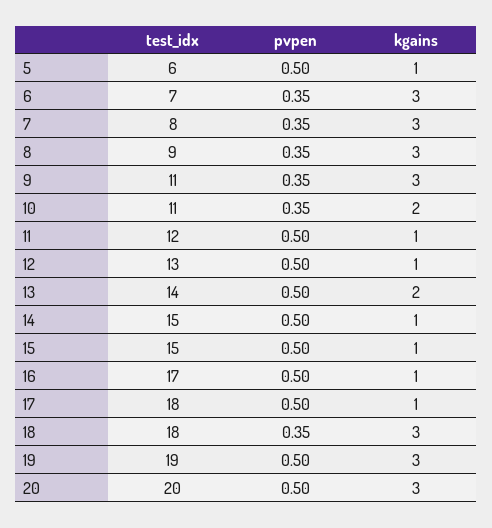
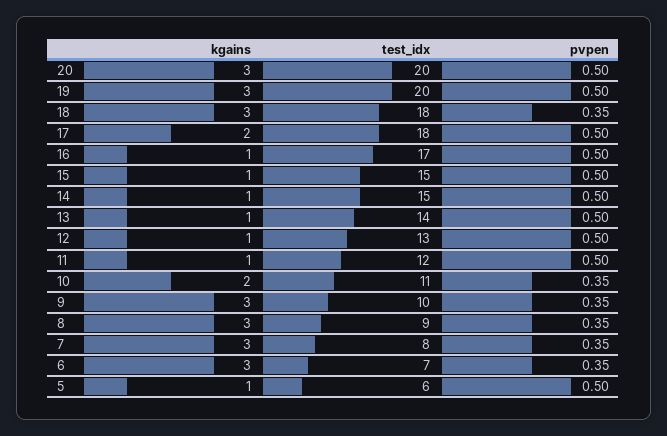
  {
    "test_idx": {
      "5": 6,
      "6": 7,
      "7": 8,
      "8": 9,
-     "9": 11,
+     "9": 10,
      "10": 11,
      "11": 12,
      "12": 13,
      "13": 14,
      "14": 15,
      "15": 15,
      "16": 17,
      "17": 18,
      "18": 18,
-     "19": 19,
+     "19": 20,
      "20": 20
    },
    "pvpen": {
      "5": 0.5,
      "6": 0.35,
      "7": 0.35,
      "8": 0.35,
      "9": 0.35,
      "10": 0.35,
      "11": 0.5,
      "12": 0.5,
      "13": 0.5,
      "14": 0.5,
      "15": 0.5,
      "16": 0.5,
      "17": 0.5,
      "18": 0.35,
      "19": 0.5,
      "20": 0.5
    },
    "kgains": {
      "5": 1,
      "6": 3,
      "7": 3,
      "8": 3,
      "9": 3,
      "10": 2,
      "11": 1,
      "12": 1,
-     "13": 2,
+     "13": 1,
      "14": 1,
      "15": 1,
      "16": 1,
-     "17": 1,
+     "17": 2,
      "18": 3,
      "19": 3,
      "20": 3
    }
  }

